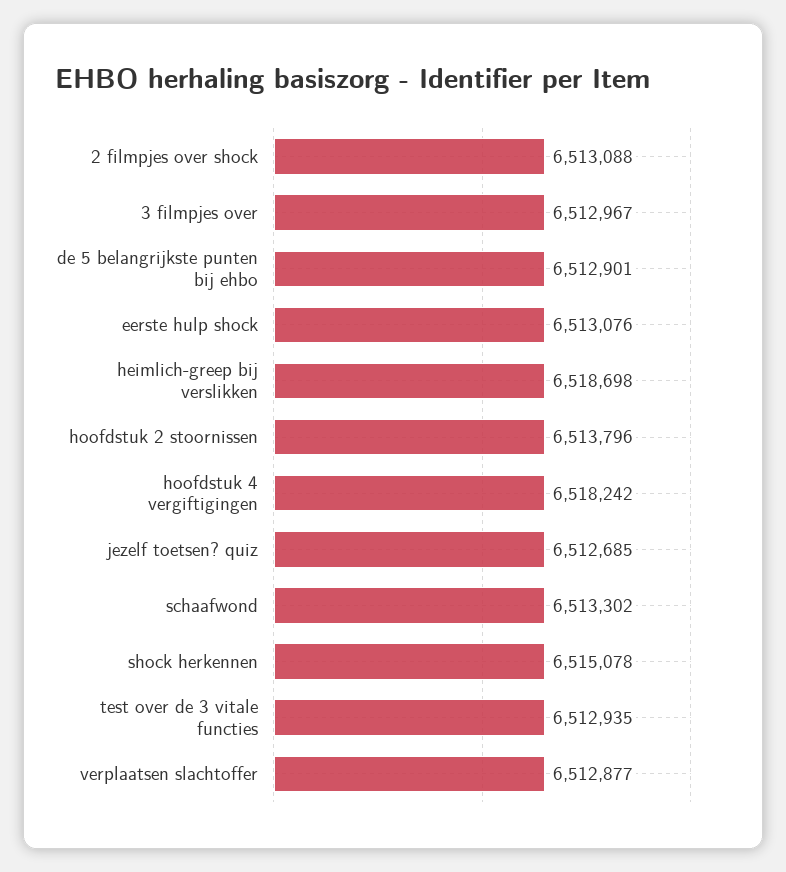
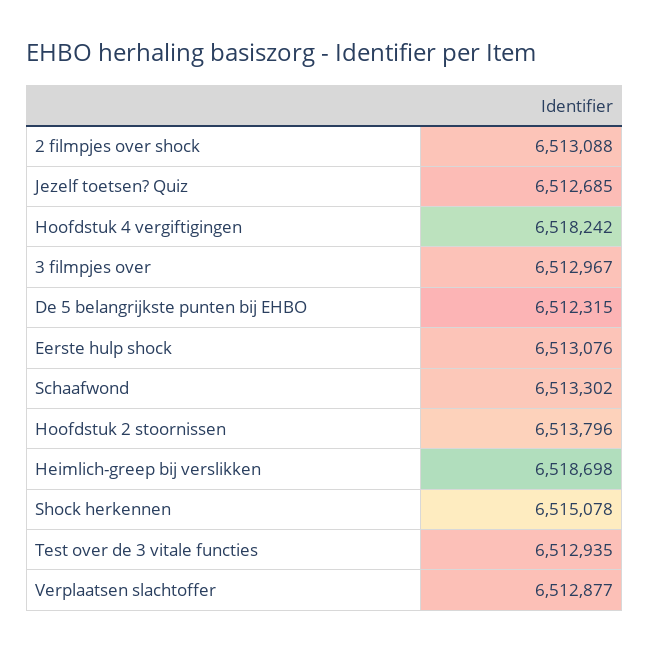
  {
    "2 filmpjes over shock": 6513088,
    "3 filmpjes over": 6512967,
-   "de 5 belangrijkste punten bij ehbo": 6512901,
+   "de 5 belangrijkste punten bij ehbo": 6512315,
    "eerste hulp shock": 6513076,
    "heimlich-greep bij verslikken": 6518698,
    "hoofdstuk 2 stoornissen": 6513796,
    "hoofdstuk 4 vergiftigingen": 6518242,
    "jezelf toetsen? quiz": 6512685,
    "schaafwond": 6513302,
    "shock herkennen": 6515078,
    "test over de 3 vitale functies": 6512935,
    "verplaatsen slachtoffer": 6512877
  }

